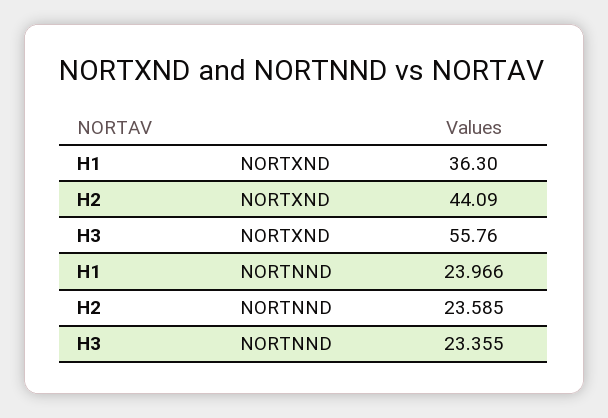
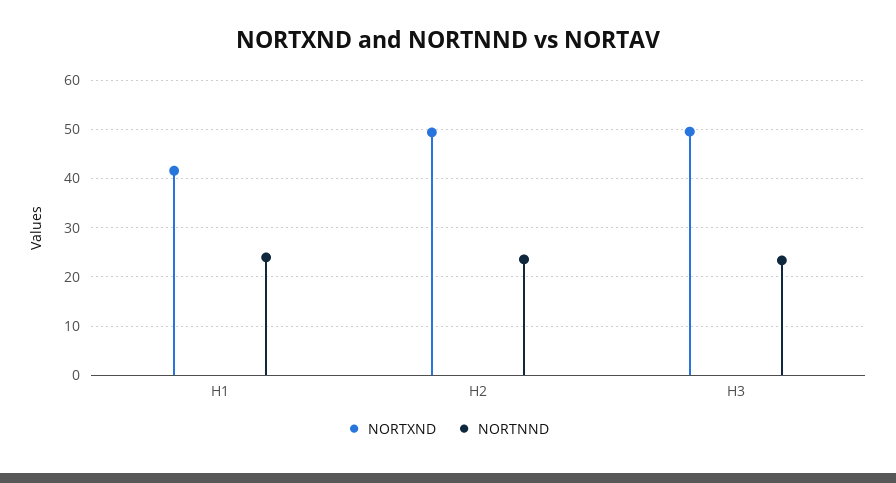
  {
    "NORTXND": {
-     "H1": 36.3,
+     "H1": 42,
-     "H2": 44.09,
+     "H2": 50,
-     "H3": 55.76
+     "H3": 50
    },
    "NORTNND": {
      "H1": 23.966,
      "H2": 23.585,
      "H3": 23.355
    }
  }

